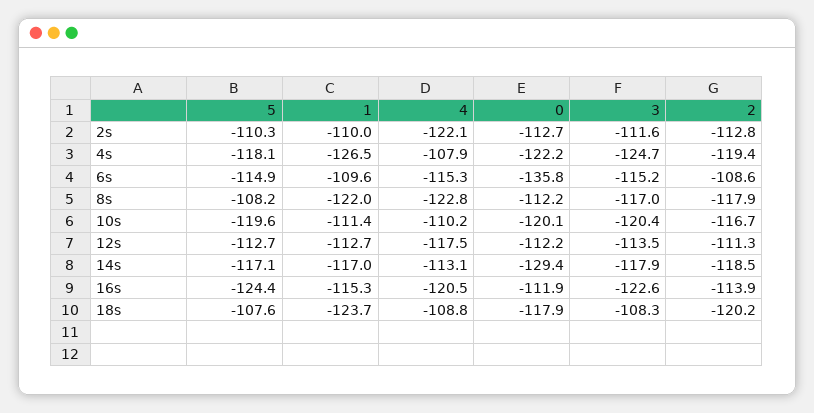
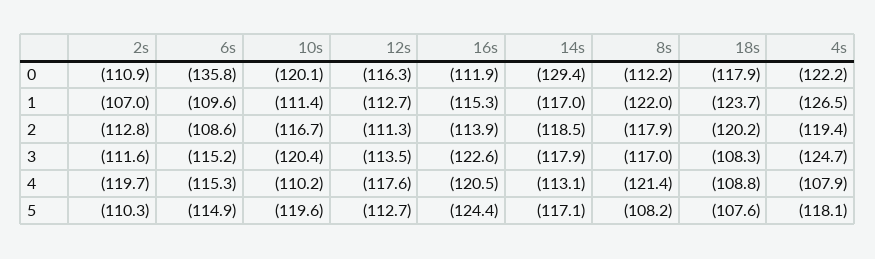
  {
    "5": {
      "2s": -110.3,
      "4s": -118.1,
      "6s": -114.9,
      "8s": -108.2,
      "10s": -119.6,
      "12s": -112.7,
      "14s": -117.1,
      "16s": -124.4,
      "18s": -107.6
    },
    "1": {
-     "2s": -110,
+     "2s": -107,
      "4s": -126.5,
      "6s": -109.6,
      "8s": -122,
      "10s": -111.4,
      "12s": -112.7,
      "14s": -117,
      "16s": -115.3,
      "18s": -123.7
    },
    "4": {
-     "2s": -122.1,
+     "2s": -119.7,
      "4s": -107.9,
      "6s": -115.3,
-     "8s": -122.8,
+     "8s": -121.4,
      "10s": -110.2,
-     "12s": -117.5,
+     "12s": -117.6,
      "14s": -113.1,
      "16s": -120.5,
      "18s": -108.8
    },
    "0": {
-     "2s": -112.7,
+     "2s": -110.9,
      "4s": -122.2,
      "6s": -135.8,
      "8s": -112.2,
      "10s": -120.1,
-     "12s": -112.2,
+     "12s": -116.3,
      "14s": -129.4,
      "16s": -111.9,
      "18s": -117.9
    },
    "3": {
      "2s": -111.6,
      "4s": -124.7,
      "6s": -115.2,
      "8s": -117,
      "10s": -120.4,
      "12s": -113.5,
      "14s": -117.9,
      "16s": -122.6,
      "18s": -108.3
    },
    "2": {
      "2s": -112.8,
      "4s": -119.4,
      "6s": -108.6,
      "8s": -117.9,
      "10s": -116.7,
      "12s": -111.3,
      "14s": -118.5,
      "16s": -113.9,
      "18s": -120.2
    }
  }

